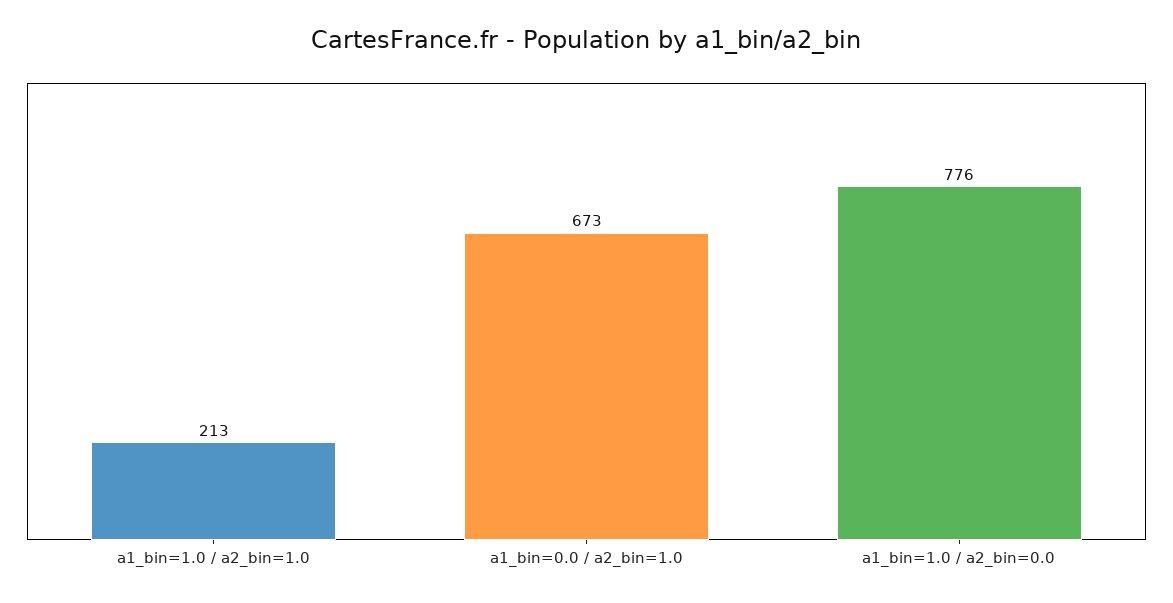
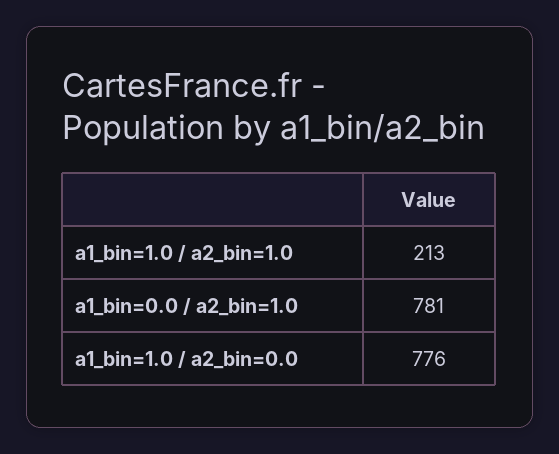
  {
    "a1_bin=1.0 / a2_bin=1.0": 213,
-   "a1_bin=0.0 / a2_bin=1.0": 673,
+   "a1_bin=0.0 / a2_bin=1.0": 781,
    "a1_bin=1.0 / a2_bin=0.0": 776
  }

